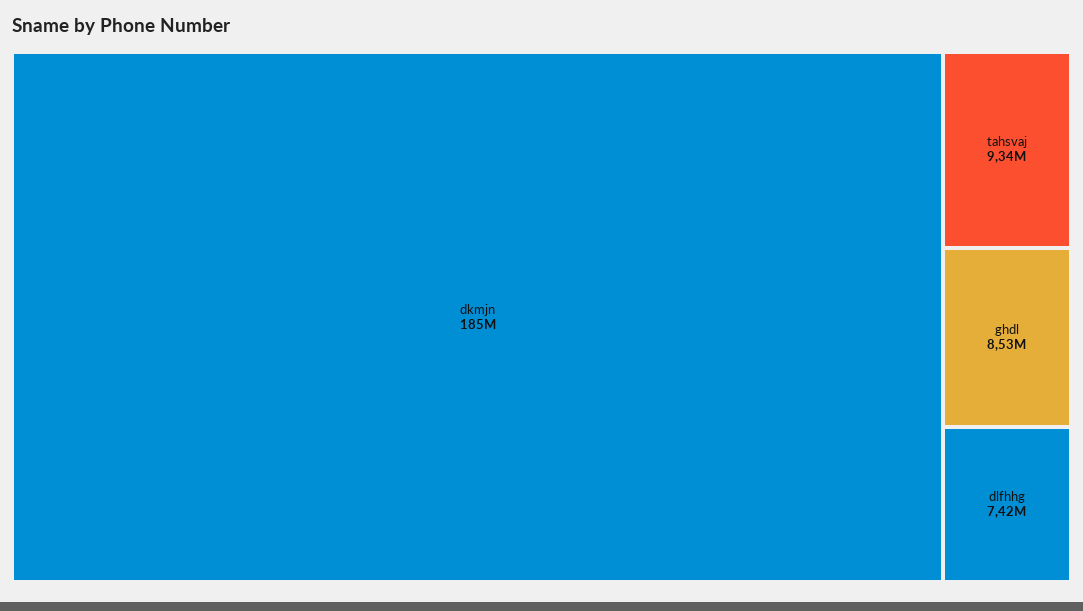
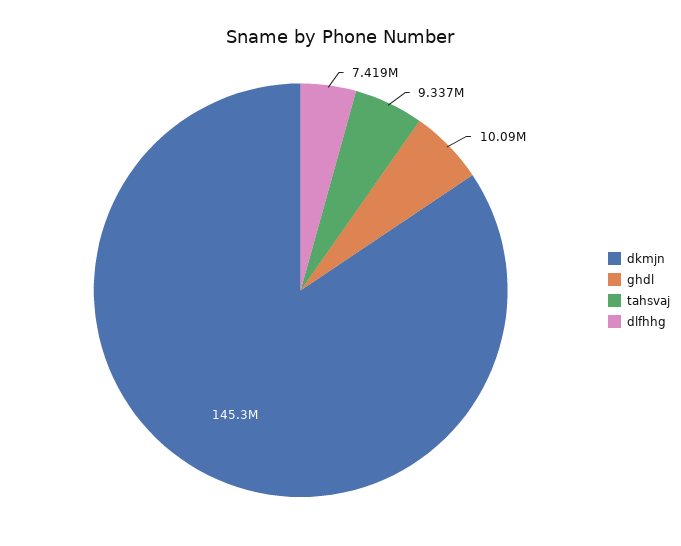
  {
-   "dkmjn": 185000000,
+   "dkmjn": 145300000,
    "tahsvaj": 9337000,
-   "ghdl": 8530000,
+   "ghdl": 10090000,
    "dlfhhg": 7419000
  }

